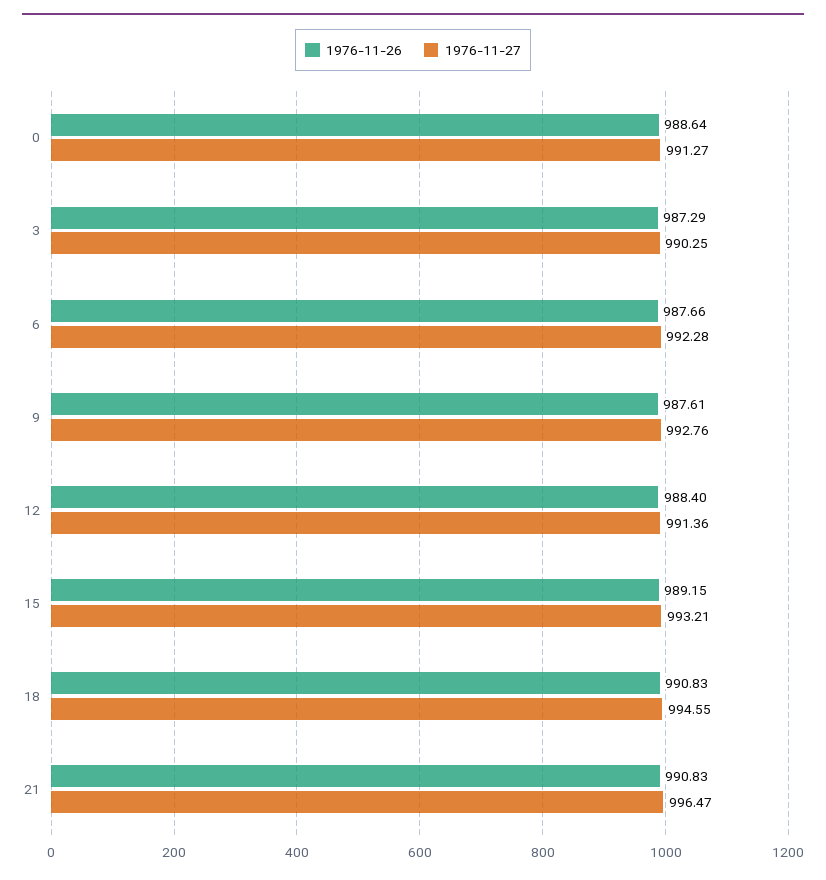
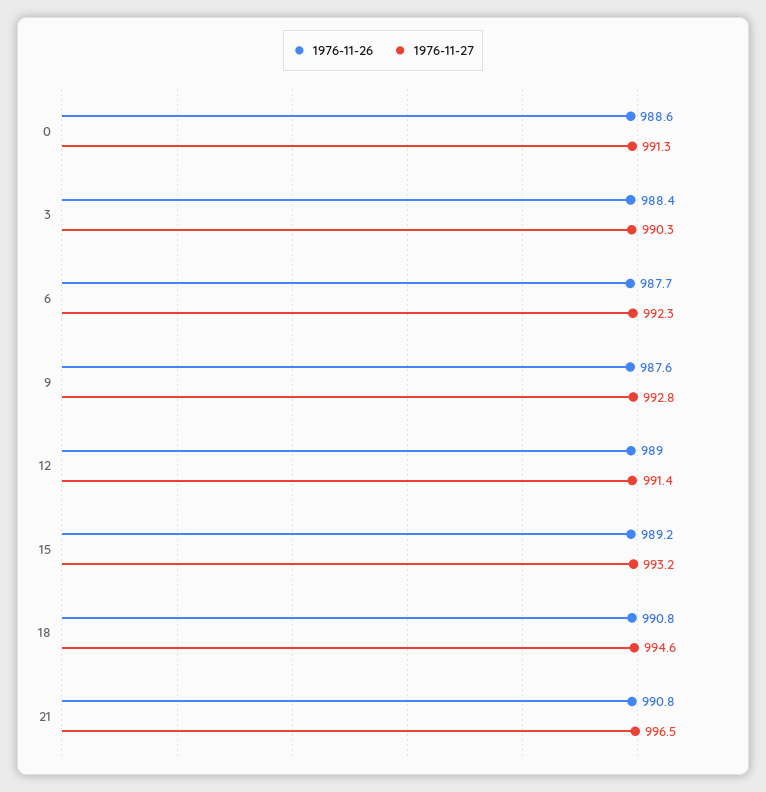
  {
    "1976-11-26": {
      "0": 988.64,
-     "3": 987.29,
+     "3": 988.4,
      "6": 987.66,
      "9": 987.61,
-     "12": 988.4,
+     "12": 989,
      "15": 989.15,
      "18": 990.83,
      "21": 990.83
    },
    "1976-11-27": {
      "0": 991.27,
      "3": 990.25,
      "6": 992.28,
      "9": 992.76,
      "12": 991.36,
      "15": 993.21,
      "18": 994.55,
      "21": 996.47
    }
  }

